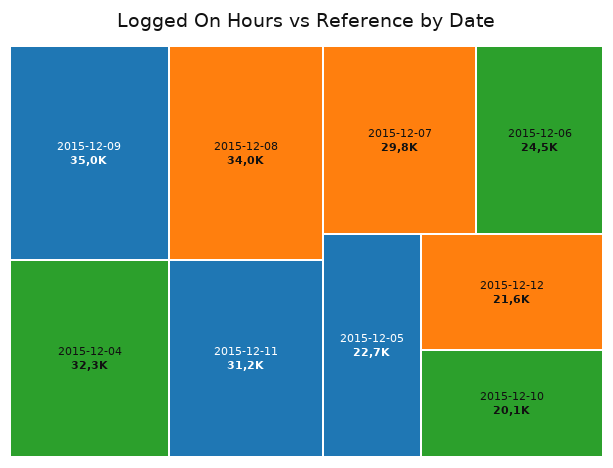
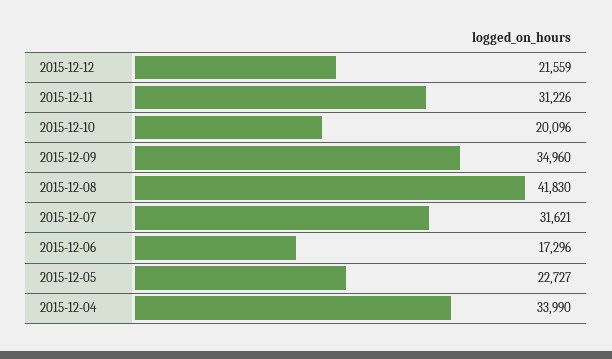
  {
    "2015-12-09": 34960,
-   "2015-12-08": 34000,
+   "2015-12-08": 41830,
-   "2015-12-04": 32300,
+   "2015-12-04": 33990,
    "2015-12-11": 31226,
-   "2015-12-07": 29800,
+   "2015-12-07": 31621,
-   "2015-12-06": 24500,
+   "2015-12-06": 17296,
    "2015-12-05": 22727,
    "2015-12-12": 21559,
    "2015-12-10": 20096
  }

